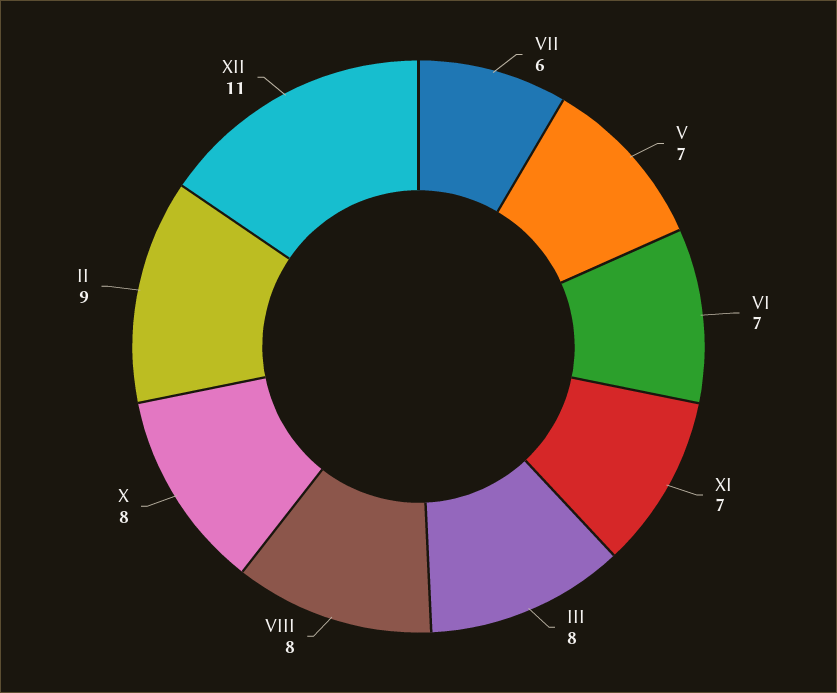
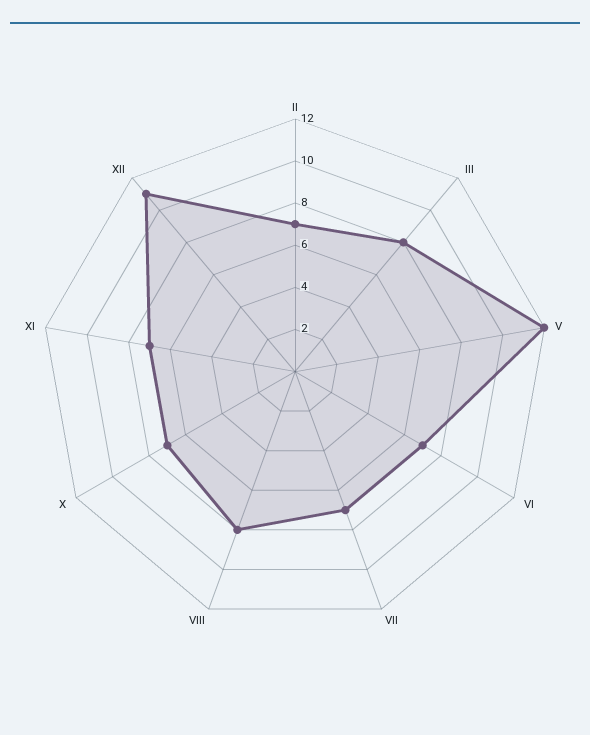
  {
-   "VII": 6,
+   "VII": 7,
-   "V": 7,
+   "V": 12,
    "VI": 7,
    "XI": 7,
    "III": 8,
    "VIII": 8,
-   "X": 8,
+   "X": 7,
-   "II": 9,
+   "II": 7,
    "XII": 11
  }

